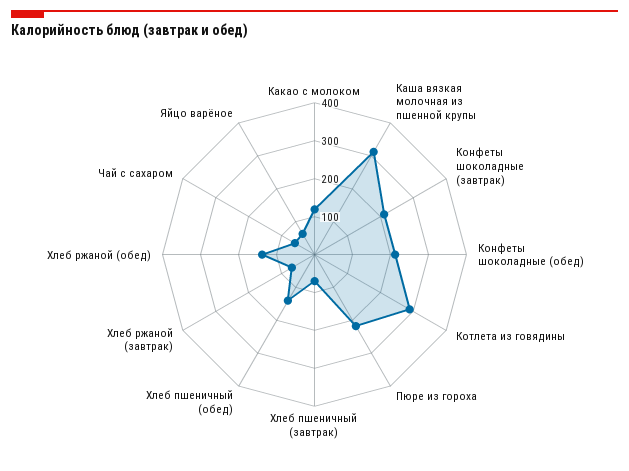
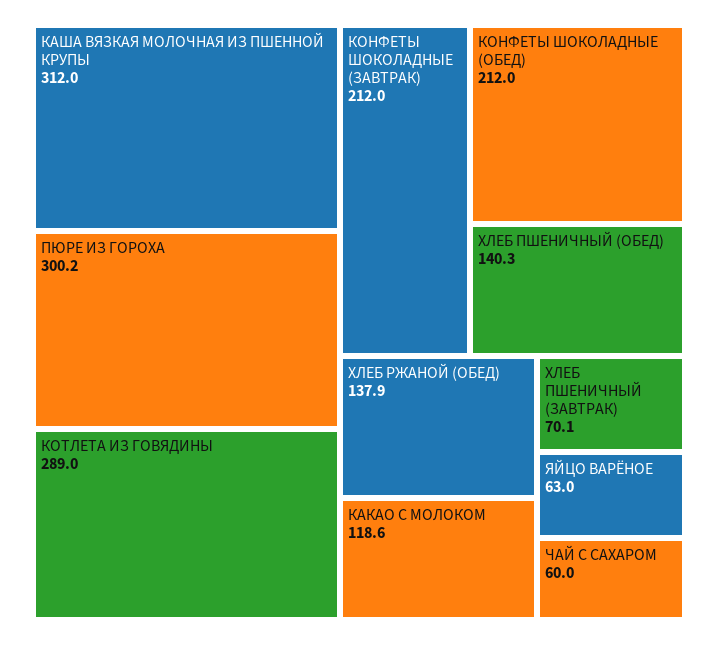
  {
    "Какао с молоком": 118.6,
    "Каша вязкая молочная из пшенной крупы": 312,
    "Конфеты шоколадные (завтрак)": 212,
    "Конфеты шоколадные (обед)": 212,
    "Котлета из говядины": 289,
-   "Пюре из гороха": 225,
+   "Пюре из гороха": 300.2,
    "Хлеб пшеничный (завтрак)": 70.1,
    "Хлеб пшеничный (обед)": 140.3,
-   "Хлеб ржаной (завтрак)": 75,
    "Хлеб ржаной (обед)": 137.9,
    "Чай с сахаром": 60,
    "Яйцо варёное": 63
  }

